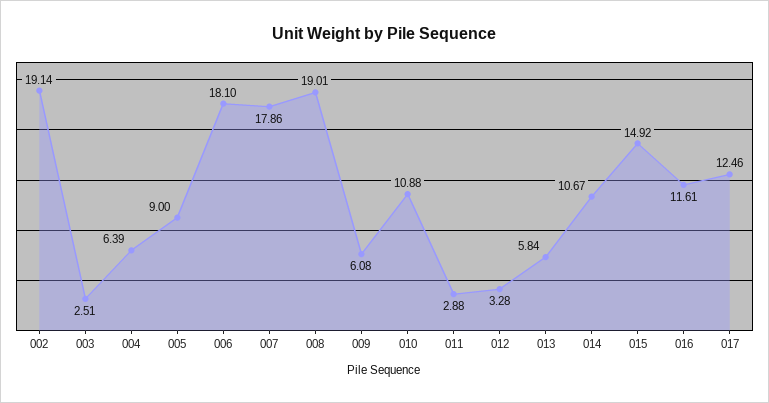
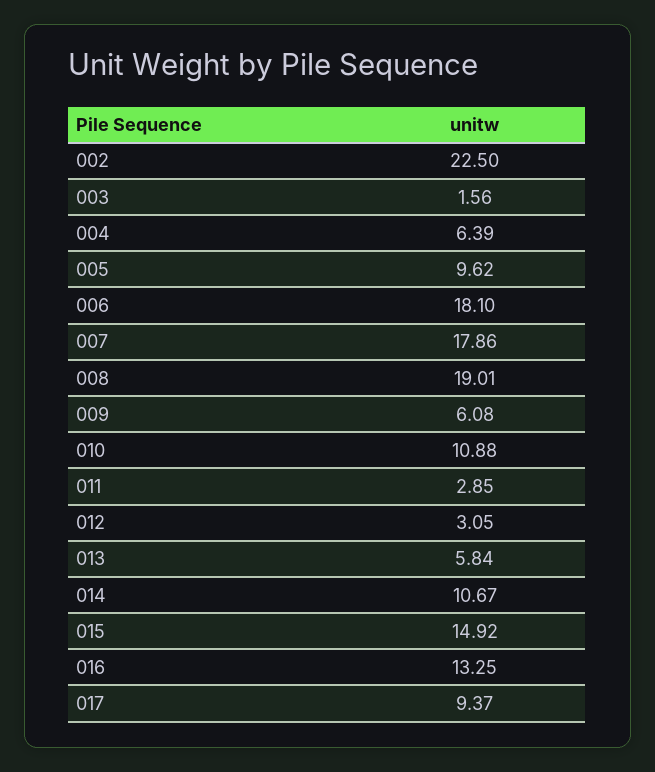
  {
-   "002": 19.14,
+   "002": 22.5,
-   "003": 2.51,
+   "003": 1.56,
    "004": 6.39,
-   "005": 9,
+   "005": 9.62,
    "006": 18.1,
    "007": 17.86,
    "008": 19.01,
    "009": 6.08,
    "010": 10.88,
-   "011": 2.88,
+   "011": 2.85,
-   "012": 3.28,
+   "012": 3.05,
    "013": 5.84,
    "014": 10.67,
    "015": 14.92,
-   "016": 11.61,
+   "016": 13.25,
-   "017": 12.46
+   "017": 9.37
  }

